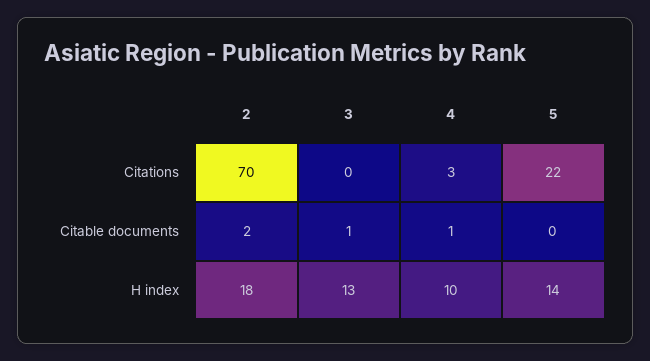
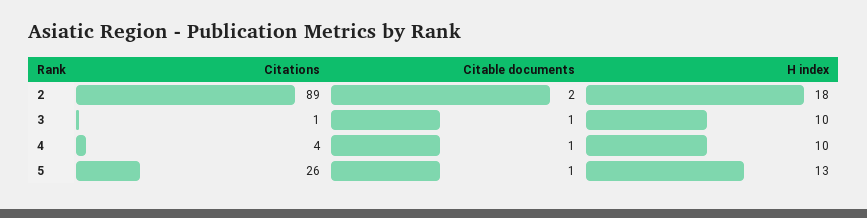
  {
    "2": {
-     "Citations": 70,
+     "Citations": 89,
      "Citable documents": 2,
      "H index": 18
    },
    "3": {
-     "Citations": 0,
+     "Citations": 1,
      "Citable documents": 1,
-     "H index": 13
+     "H index": 10
    },
    "4": {
-     "Citations": 3,
+     "Citations": 4,
      "Citable documents": 1,
      "H index": 10
    },
    "5": {
-     "Citations": 22,
+     "Citations": 26,
-     "Citable documents": 0,
+     "Citable documents": 1,
-     "H index": 14
+     "H index": 13
    }
  }

